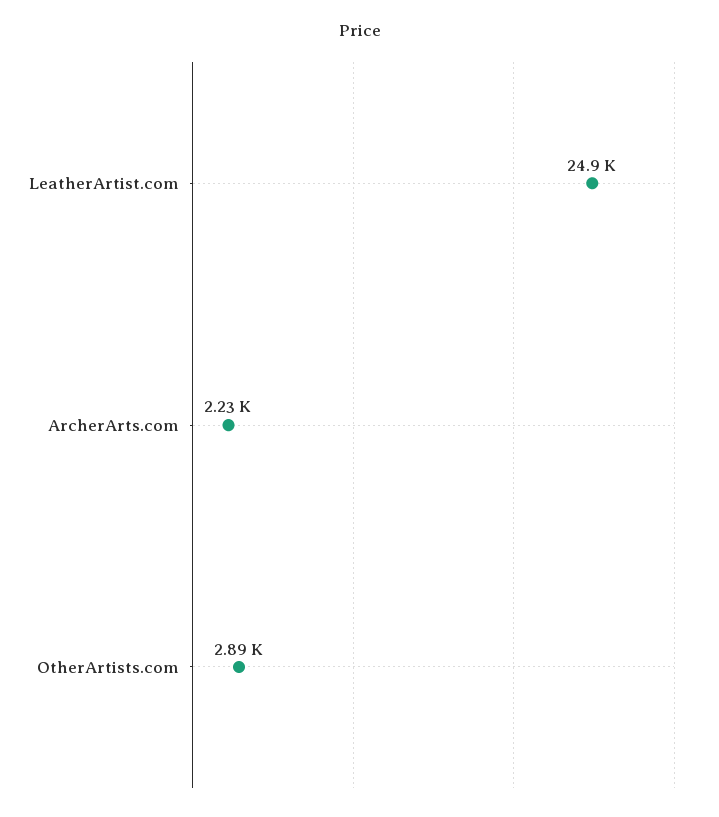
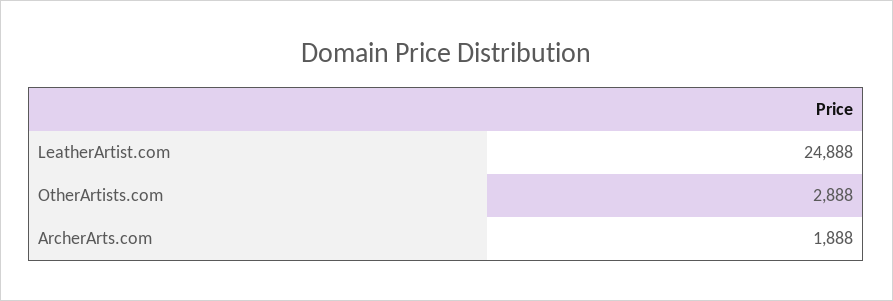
  {
    "LeatherArtist.com": 24888,
-   "ArcherArts.com": 2230,
+   "ArcherArts.com": 1888,
    "OtherArtists.com": 2888
  }

